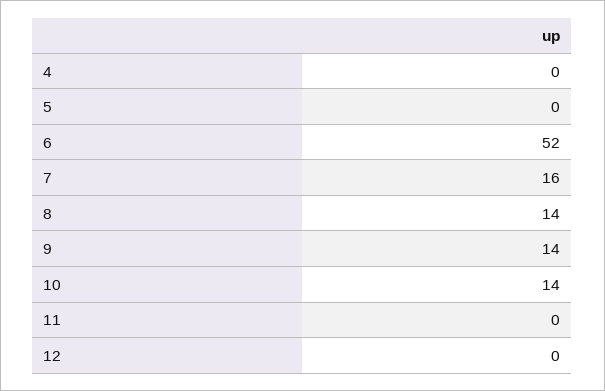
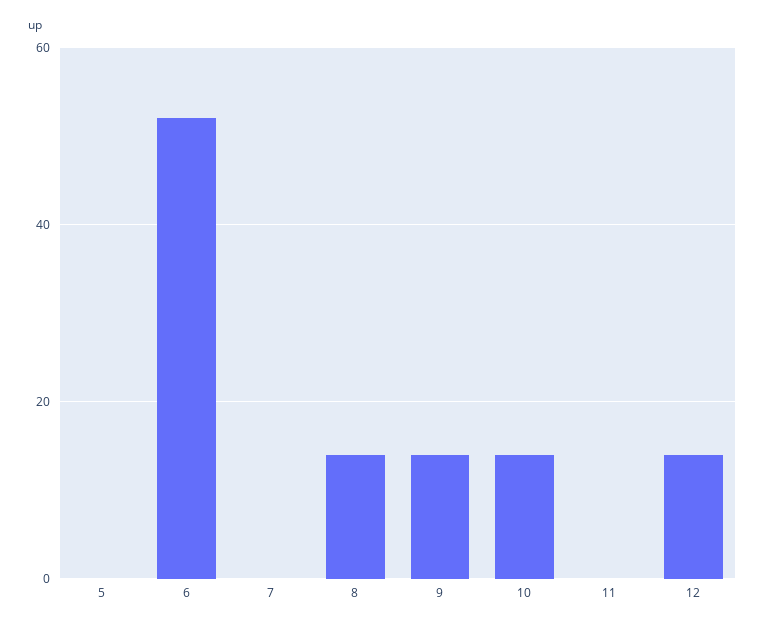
  {
-   "4": 0,
    "5": 0,
    "6": 52,
-   "7": 16,
+   "7": 0,
    "8": 14,
    "9": 14,
    "10": 14,
    "11": 0,
-   "12": 0
+   "12": 15
  }

